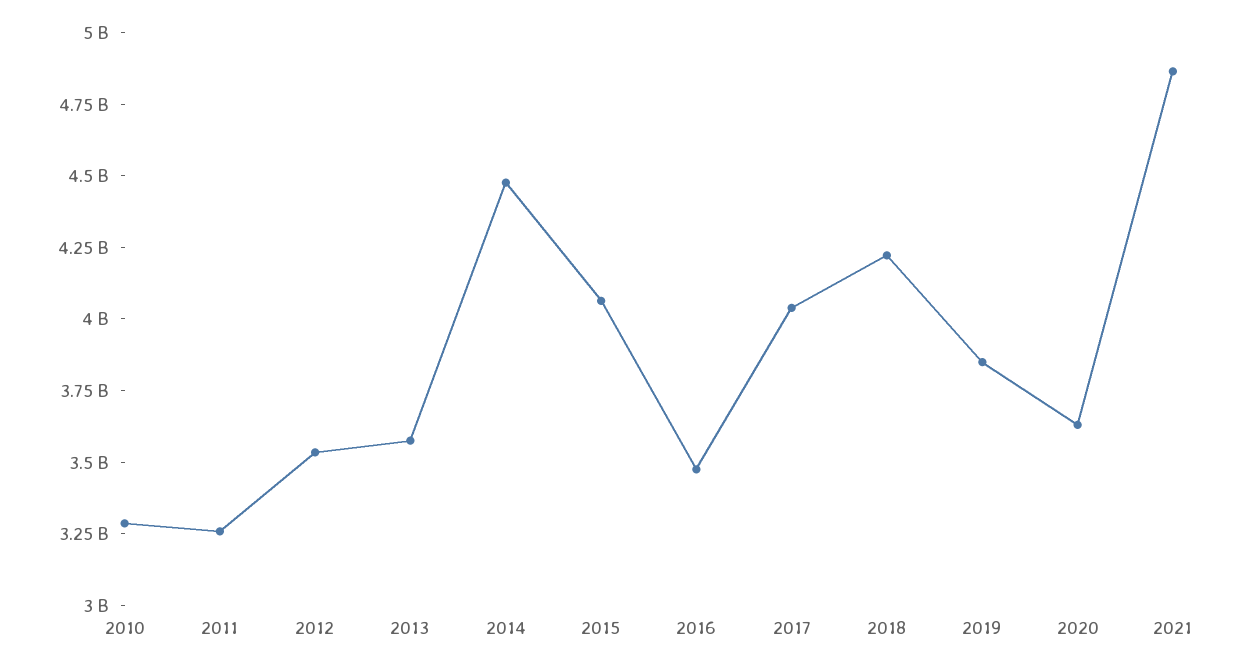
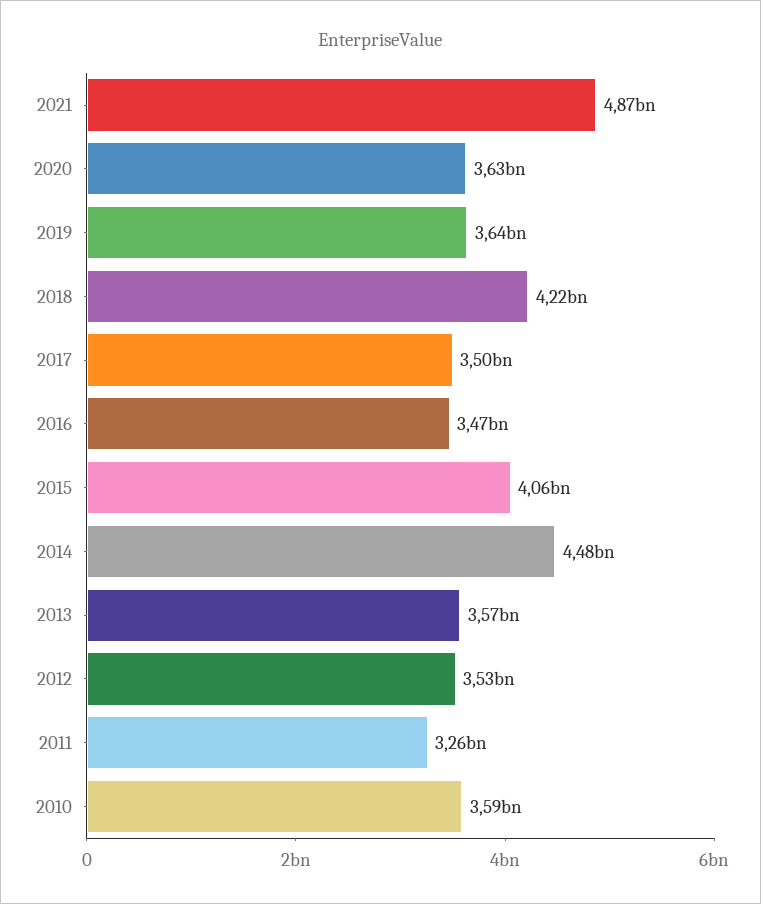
  {
-   "2010": 3300000000,
+   "2010": 3590000000,
    "2011": 3260000000,
    "2012": 3530000000,
    "2013": 3570000000,
    "2014": 4480000000,
    "2015": 4060000000,
    "2016": 3470000000,
-   "2017": 4050000000,
+   "2017": 3500000000,
    "2018": 4220000000,
-   "2019": 3850000000,
+   "2019": 3640000000,
    "2020": 3630000000,
    "2021": 4870000000
  }

